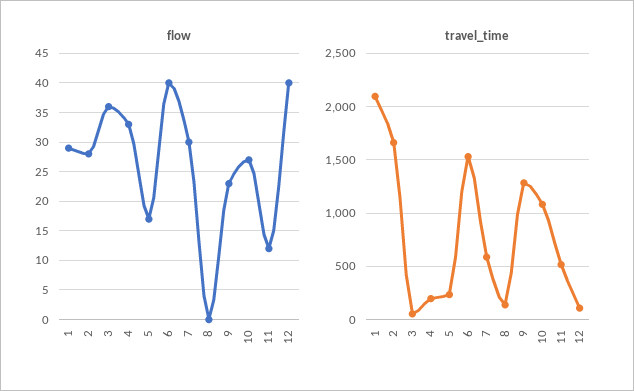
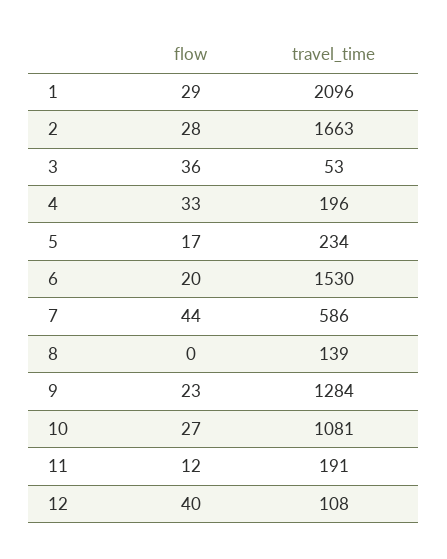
  {
    "flow": {
      "1": 29,
      "2": 28,
      "3": 36,
      "4": 33,
      "5": 17,
-     "6": 40,
+     "6": 20,
-     "7": 30,
+     "7": 44,
      "8": 0,
      "9": 23,
      "10": 27,
      "11": 12,
      "12": 40
    },
    "travel_time": {
      "1": 2096,
      "2": 1663,
      "3": 53,
      "4": 196,
      "5": 234,
      "6": 1530,
      "7": 586,
      "8": 139,
      "9": 1284,
      "10": 1081,
-     "11": 500,
+     "11": 191,
      "12": 108
    }
  }

